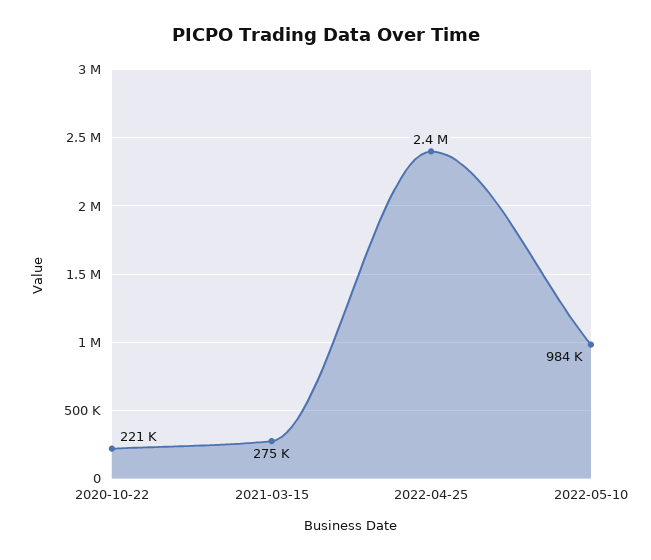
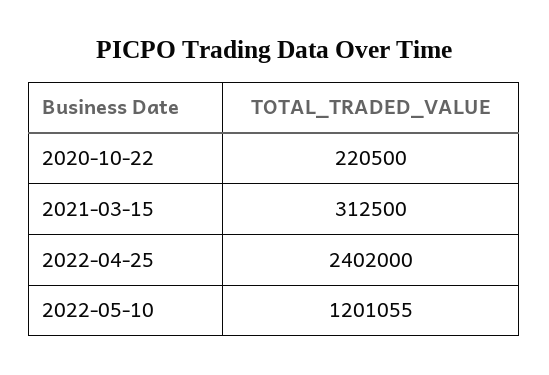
  {
    "2020-10-22": 220500,
-   "2021-03-15": 275000,
+   "2021-03-15": 312500,
    "2022-04-25": 2402000,
-   "2022-05-10": 984000
+   "2022-05-10": 1201055
  }

